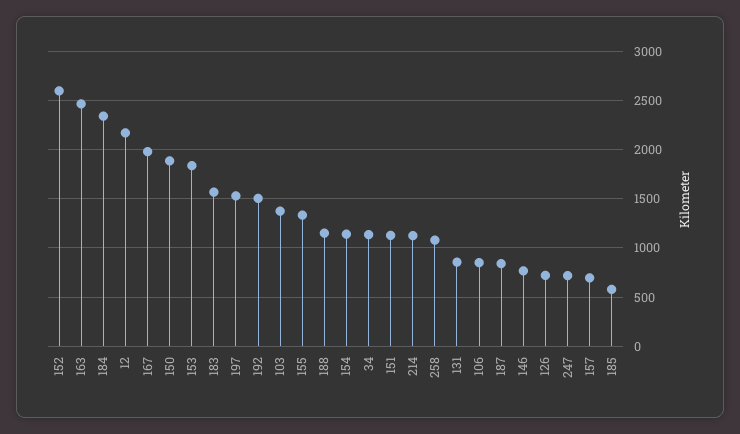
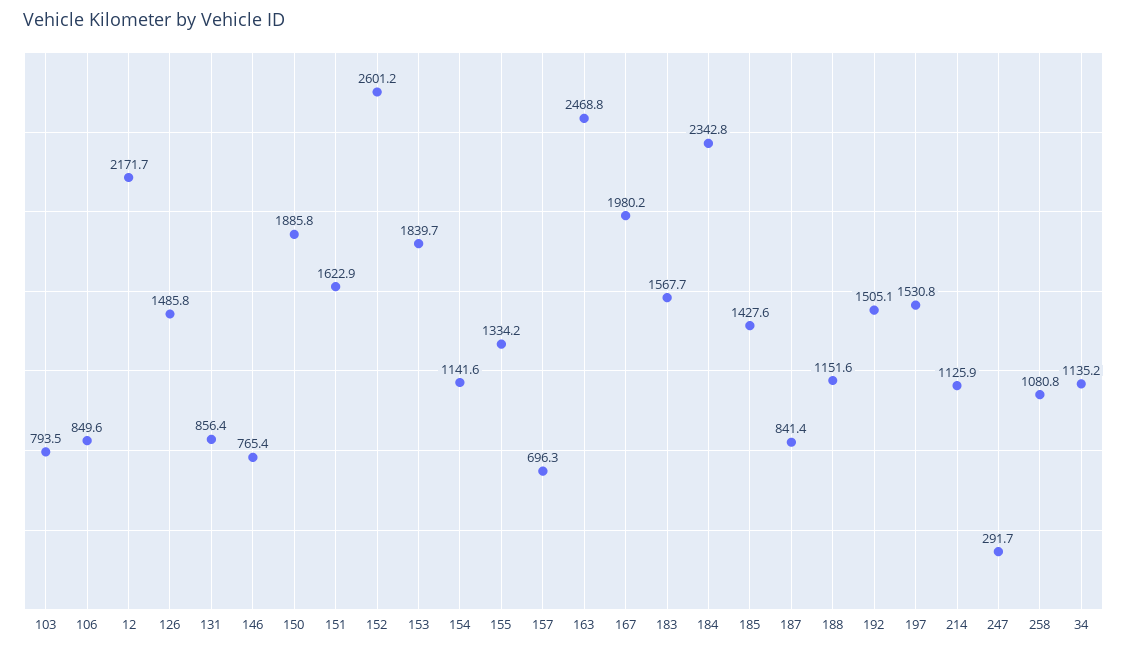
  {
    "152": 2601.2,
    "163": 2468.8,
    "184": 2342.8,
    "12": 2171.7,
    "167": 1980.2,
    "150": 1885.8,
    "153": 1839.7,
    "183": 1567.7,
    "197": 1530.8,
    "192": 1505.1,
-   "103": 1400,
+   "103": 793.5,
    "155": 1334.2,
    "188": 1151.6,
    "154": 1141.6,
    "34": 1135.2,
-   "151": 1100,
+   "151": 1622.9,
    "214": 1125.9,
    "258": 1080.8,
    "131": 856.4,
    "106": 849.6,
    "187": 841.4,
    "146": 765.4,
-   "126": 700,
+   "126": 1485.8,
-   "247": 700,
+   "247": 291.7,
    "157": 696.3,
-   "185": 600
+   "185": 1427.6
  }

